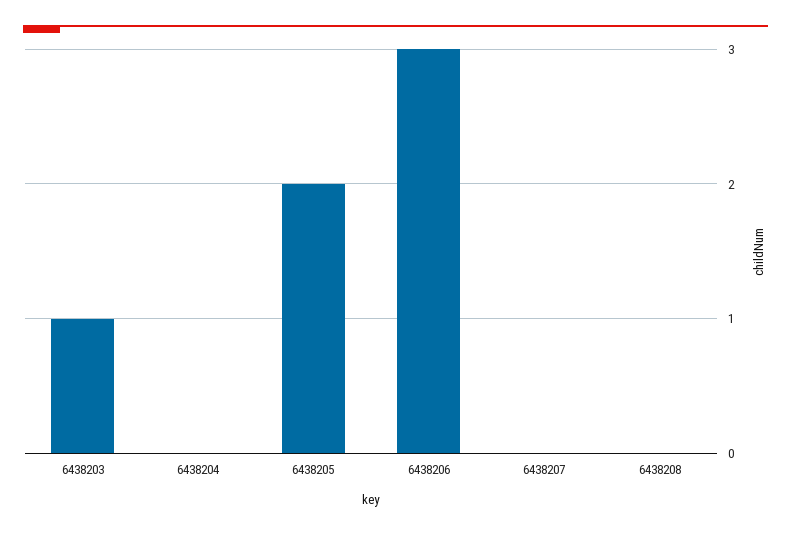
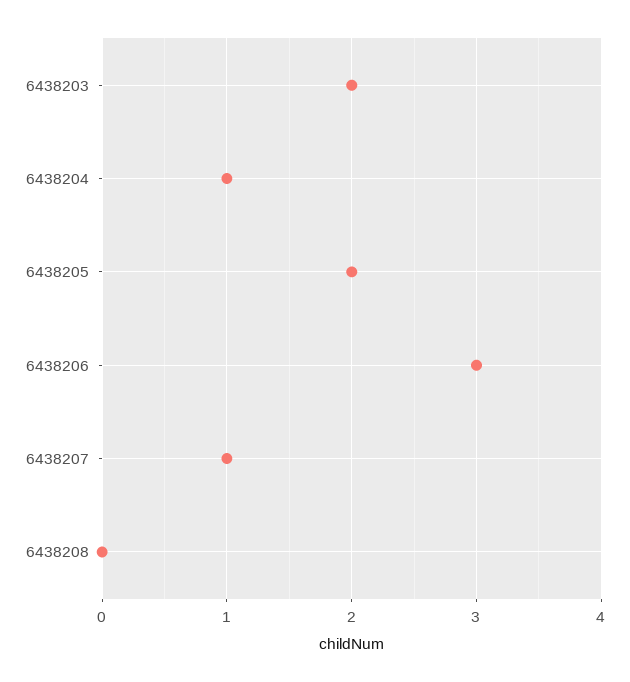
  {
-   "6438203": 1,
+   "6438203": 2,
-   "6438204": 0,
+   "6438204": 1,
    "6438205": 2,
    "6438206": 3,
-   "6438207": 0,
+   "6438207": 1,
    "6438208": 0
  }

